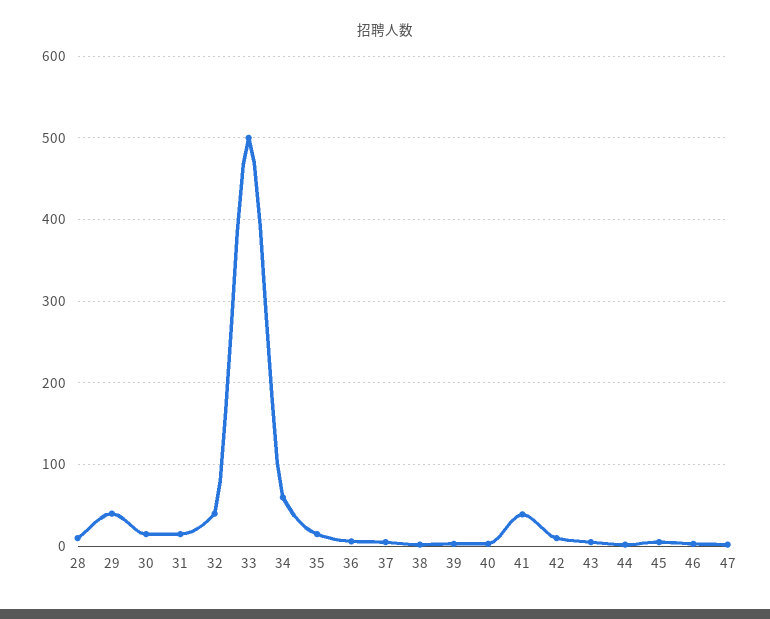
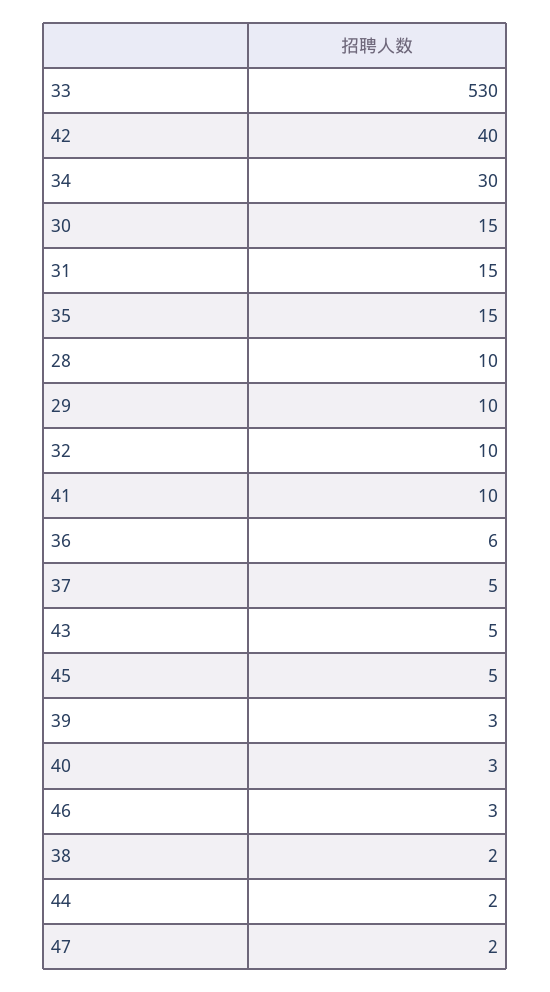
  {
    "28": 10,
-   "29": 40,
+   "29": 10,
    "30": 15,
    "31": 15,
-   "32": 40,
+   "32": 10,
-   "33": 500,
+   "33": 530,
-   "34": 60,
+   "34": 30,
    "35": 15,
    "36": 6,
    "37": 5,
    "38": 2,
    "39": 3,
    "40": 3,
-   "41": 40,
+   "41": 10,
-   "42": 10,
+   "42": 40,
    "43": 5,
    "44": 2,
    "45": 5,
    "46": 3,
    "47": 2
  }

